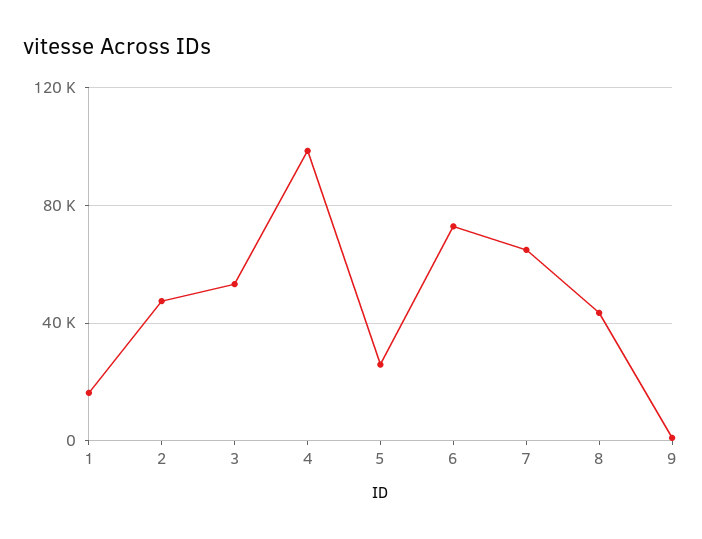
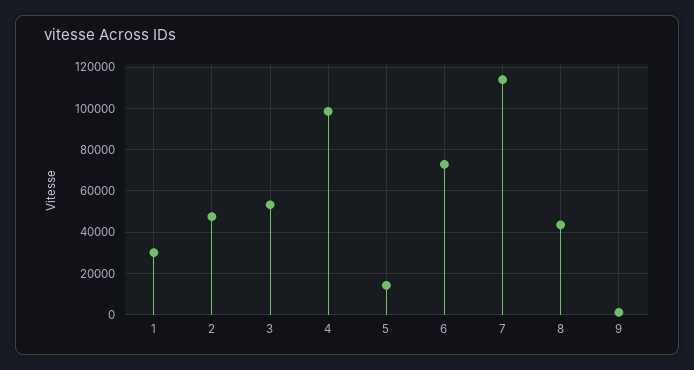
  {
-   "1": 15000,
+   "1": 30000,
    "2": 45000,
    "3": 55000,
    "4": 100000,
-   "5": 25000,
+   "5": 15000,
    "6": 75000,
-   "7": 65000,
+   "7": 115000,
    "8": 45000,
    "9": 0
  }

